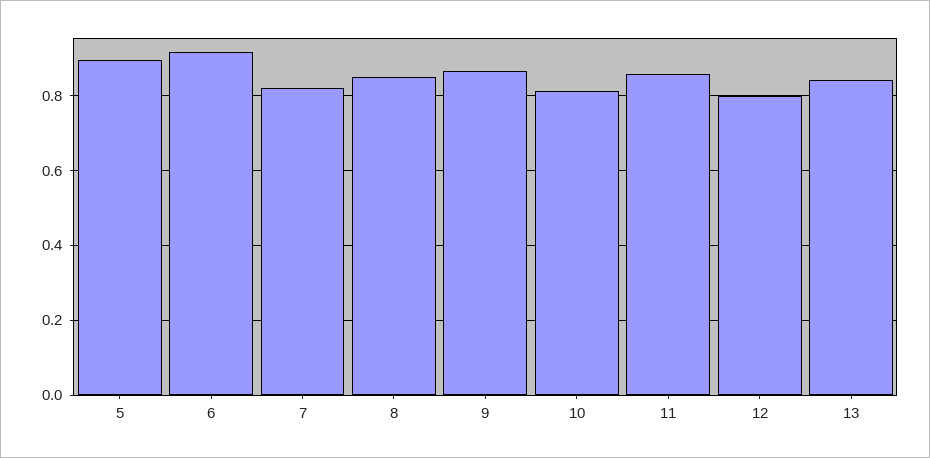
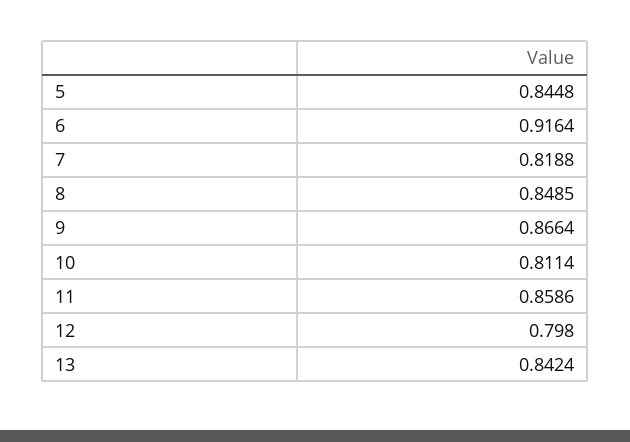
  {
-   "5": 0.9,
+   "5": 0.8448,
    "6": 0.9164,
    "7": 0.8188,
    "8": 0.8485,
    "9": 0.8664,
    "10": 0.8114,
    "11": 0.8586,
    "12": 0.798,
    "13": 0.8424
  }

